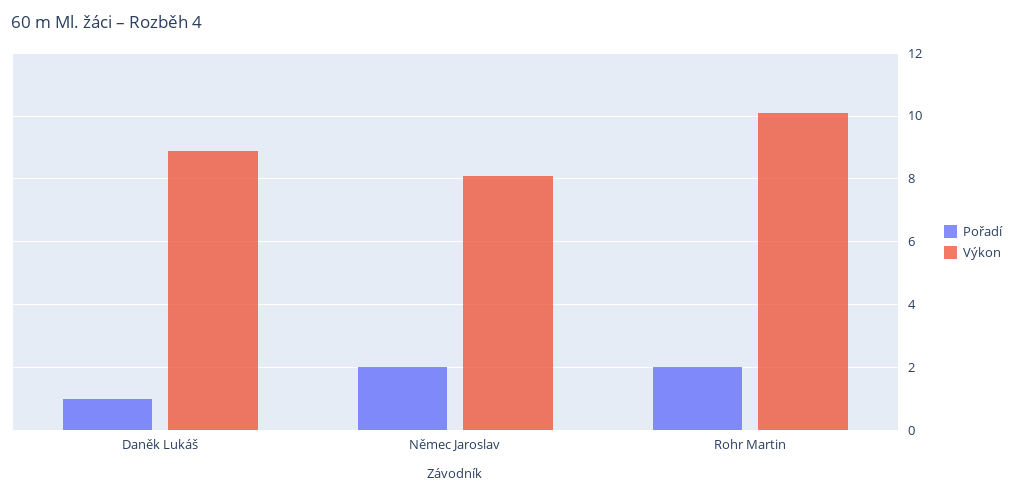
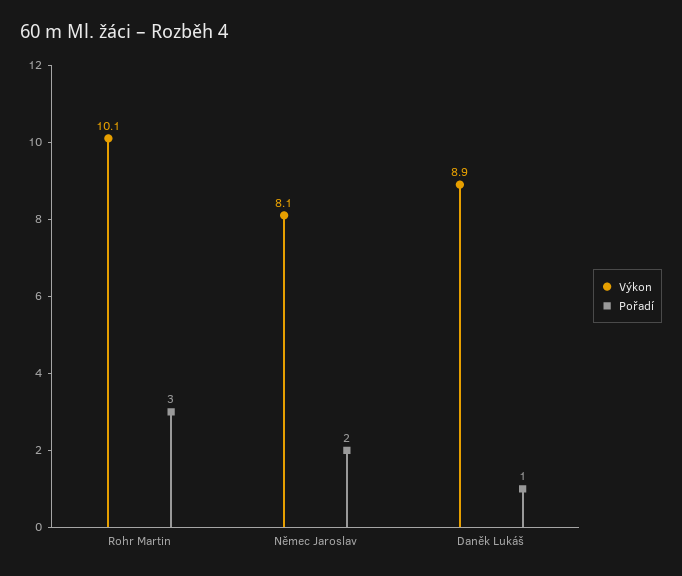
  {
    "Pořadí": {
      "Daněk Lukáš": 1,
      "Němec Jaroslav": 2,
-     "Rohr Martin": 2
+     "Rohr Martin": 3
    },
    "Výkon": {
      "Daněk Lukáš": 8.9,
      "Němec Jaroslav": 8.1,
      "Rohr Martin": 10.1
    }
  }

